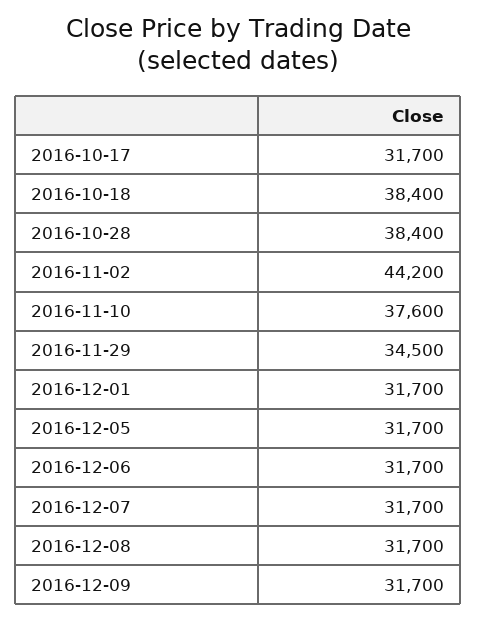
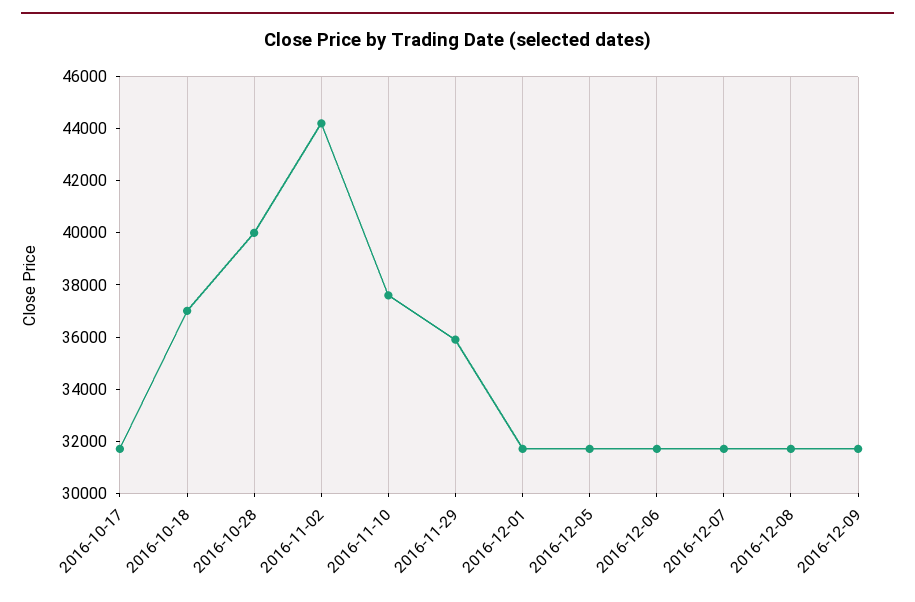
  {
    "2016-10-17": 31700,
-   "2016-10-18": 38400,
+   "2016-10-18": 37000,
-   "2016-10-28": 38400,
+   "2016-10-28": 40000,
    "2016-11-02": 44200,
    "2016-11-10": 37600,
-   "2016-11-29": 34500,
+   "2016-11-29": 36000,
    "2016-12-01": 31700,
    "2016-12-05": 31700,
    "2016-12-06": 31700,
    "2016-12-07": 31700,
    "2016-12-08": 31700,
    "2016-12-09": 31700
  }

